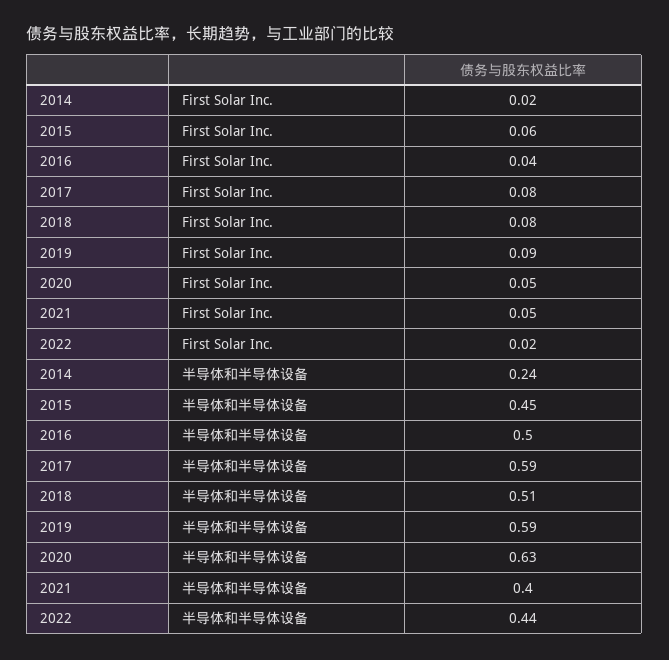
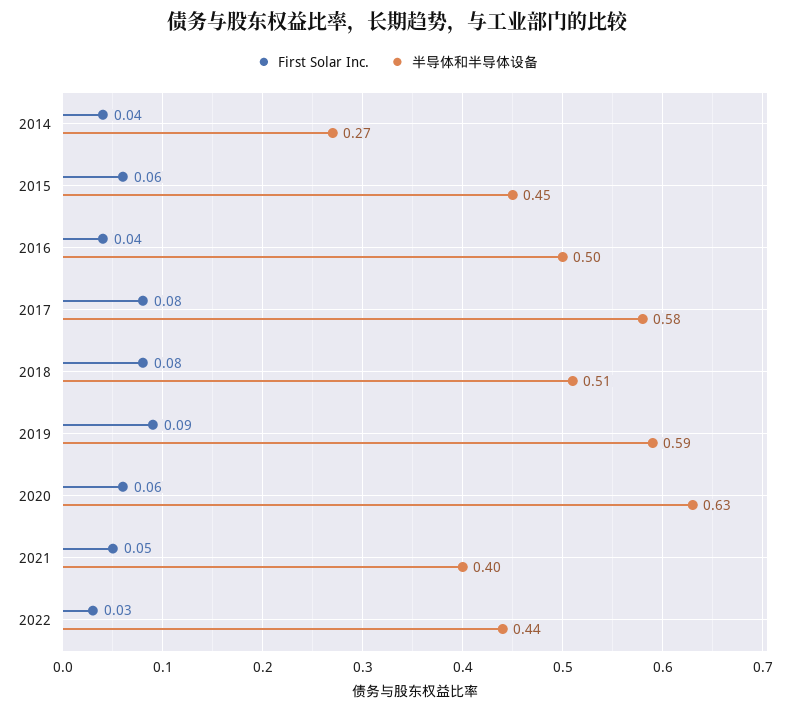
  {
    "First Solar Inc.": {
-     "2014": 0.02,
+     "2014": 0.04,
      "2015": 0.06,
      "2016": 0.04,
      "2017": 0.08,
      "2018": 0.08,
      "2019": 0.09,
-     "2020": 0.05,
+     "2020": 0.06,
      "2021": 0.05,
-     "2022": 0.02
+     "2022": 0.03
    },
    "半导体和半导体设备": {
-     "2014": 0.24,
+     "2014": 0.27,
      "2015": 0.45,
      "2016": 0.5,
-     "2017": 0.59,
+     "2017": 0.58,
      "2018": 0.51,
      "2019": 0.59,
      "2020": 0.63,
      "2021": 0.4,
      "2022": 0.44
    }
  }

